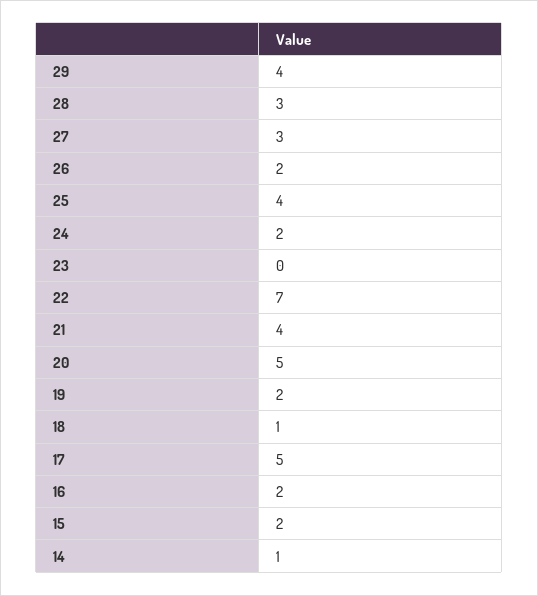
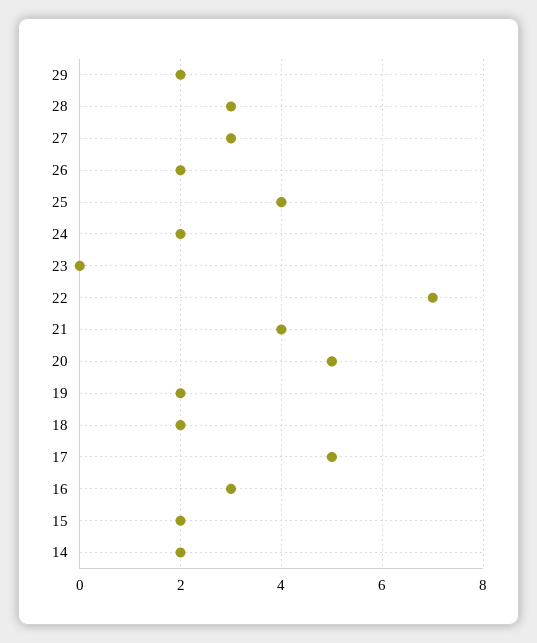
  {
-   "29": 4,
+   "29": 2,
    "28": 3,
    "27": 3,
    "26": 2,
    "25": 4,
    "24": 2,
    "23": 0,
    "22": 7,
    "21": 4,
    "20": 5,
    "19": 2,
-   "18": 1,
+   "18": 2,
    "17": 5,
-   "16": 2,
+   "16": 3,
    "15": 2,
-   "14": 1
+   "14": 2
  }

